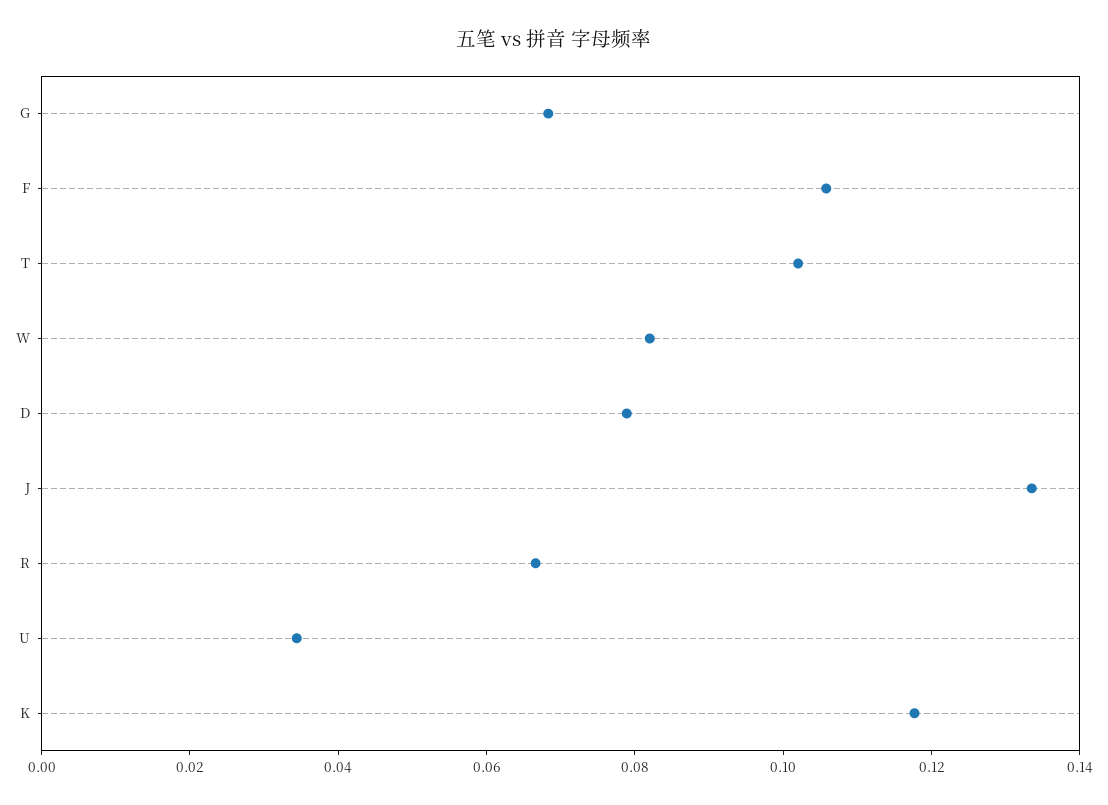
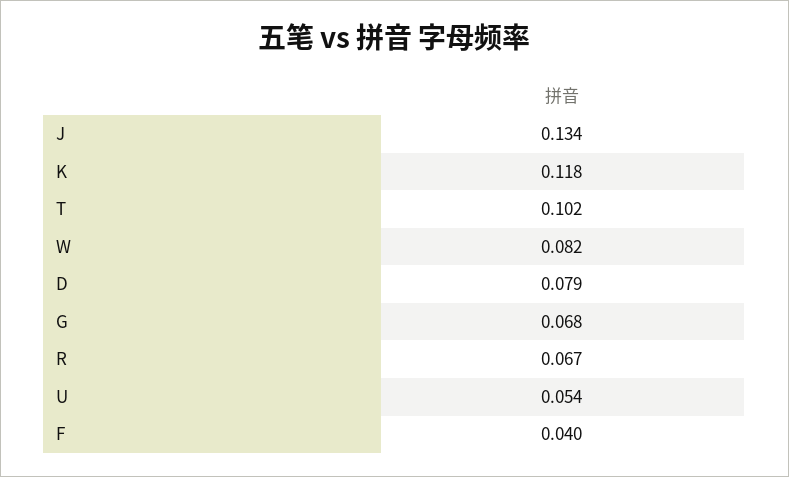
  {
    "G": 0.068,
-   "F": 0.105,
+   "F": 0.04,
    "T": 0.102,
    "W": 0.082,
    "D": 0.079,
    "J": 0.134,
    "R": 0.067,
-   "U": 0.035,
+   "U": 0.054,
    "K": 0.118
  }

